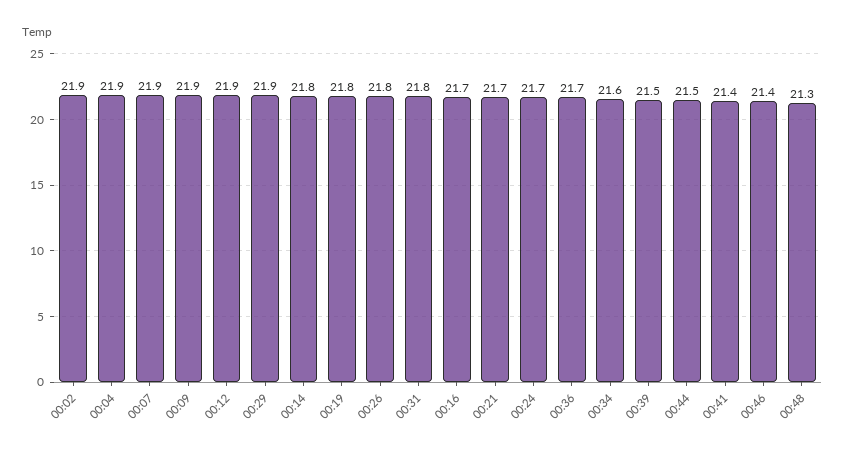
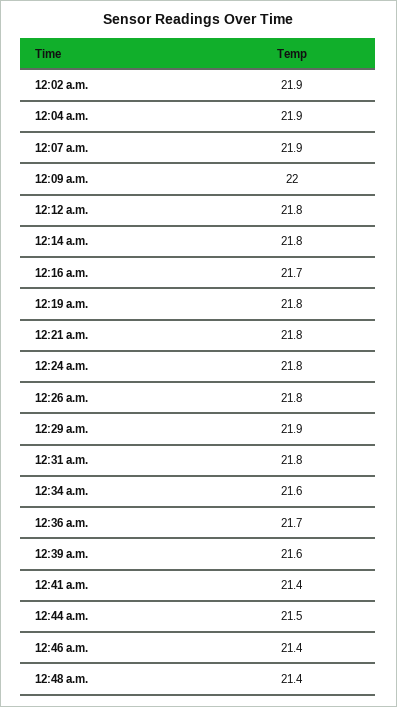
  {
    "00:02": 21.9,
    "00:04": 21.9,
    "00:07": 21.9,
-   "00:09": 21.9,
+   "00:09": 22,
-   "00:12": 21.9,
+   "00:12": 21.8,
    "00:29": 21.9,
    "00:14": 21.8,
    "00:19": 21.8,
    "00:26": 21.8,
    "00:31": 21.8,
    "00:16": 21.7,
-   "00:21": 21.7,
+   "00:21": 21.8,
-   "00:24": 21.7,
+   "00:24": 21.8,
    "00:36": 21.7,
    "00:34": 21.6,
-   "00:39": 21.5,
+   "00:39": 21.6,
    "00:44": 21.5,
    "00:41": 21.4,
    "00:46": 21.4,
-   "00:48": 21.3
+   "00:48": 21.4
  }

